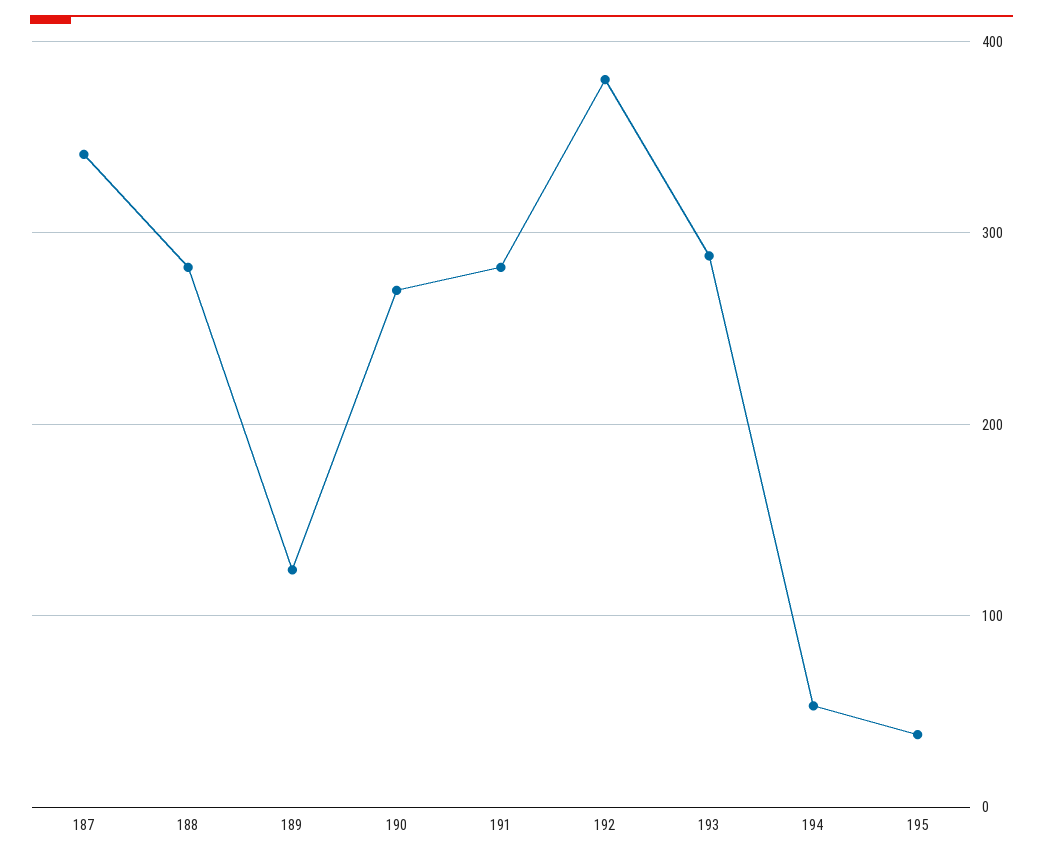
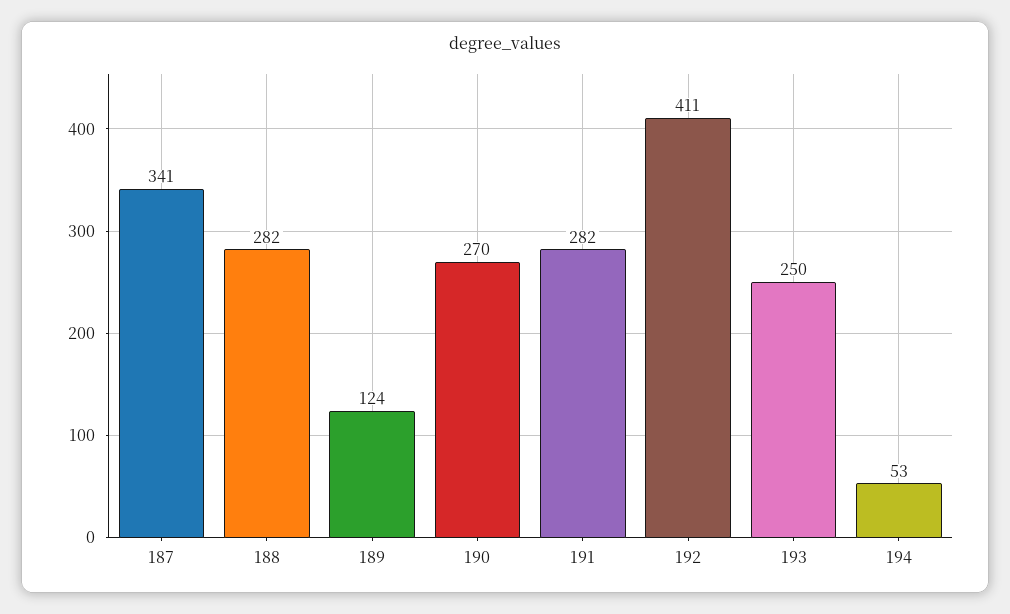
  {
    "187": 341,
    "188": 282,
    "189": 124,
    "190": 270,
    "191": 282,
-   "192": 380,
+   "192": 411,
-   "193": 290,
+   "193": 250,
-   "194": 53,
+   "194": 53
-   "195": 40
  }

